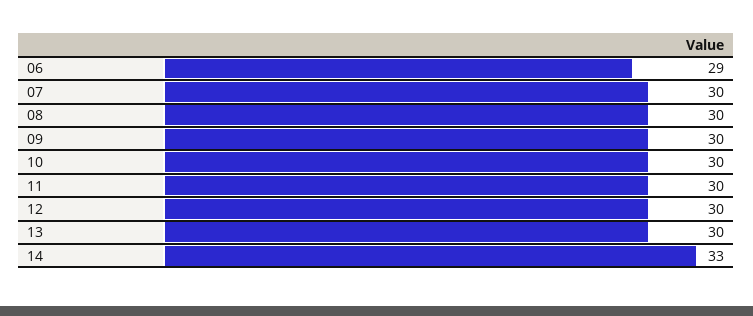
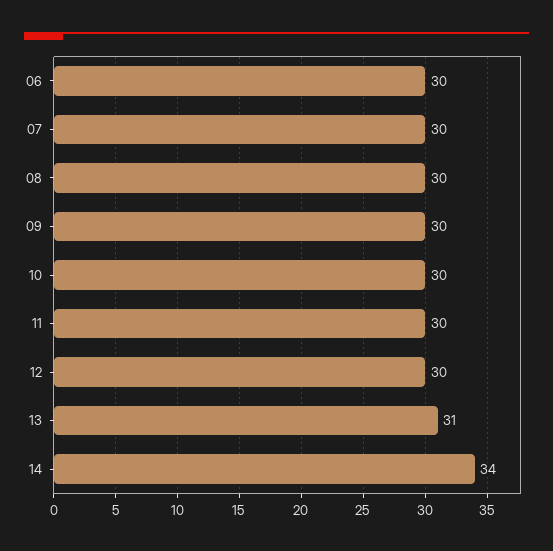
  {
-   "06": 29,
+   "06": 30,
    "07": 30,
    "08": 30,
    "09": 30,
    "10": 30,
    "11": 30,
    "12": 30,
-   "13": 30,
+   "13": 31,
-   "14": 33
+   "14": 34
  }

